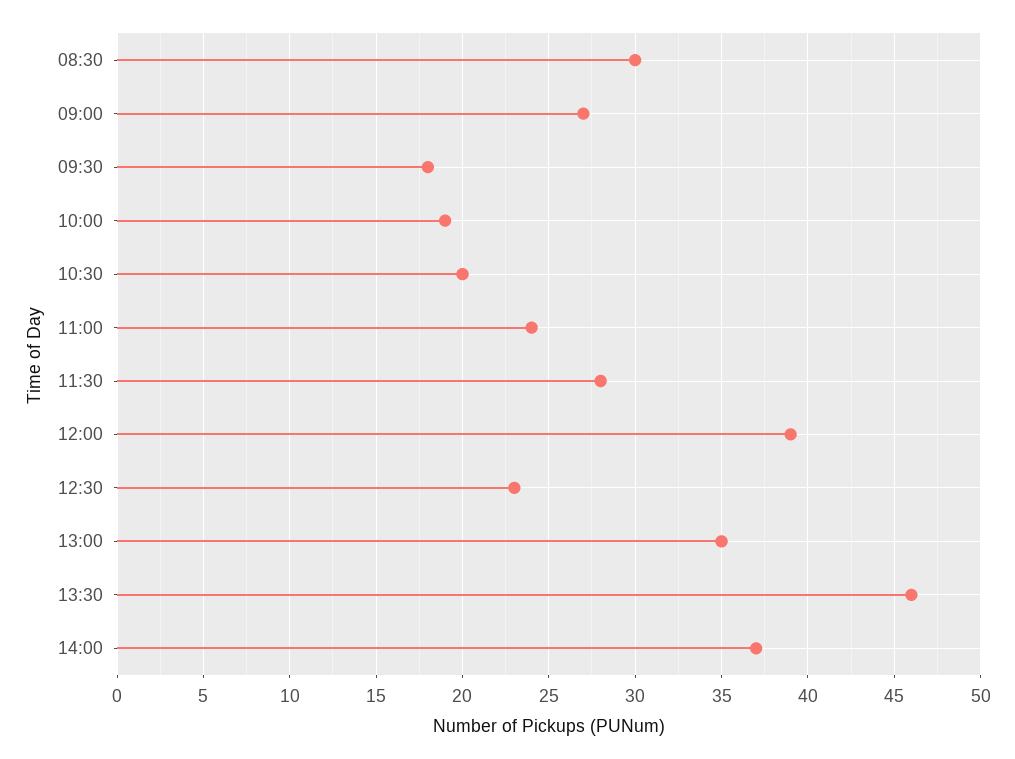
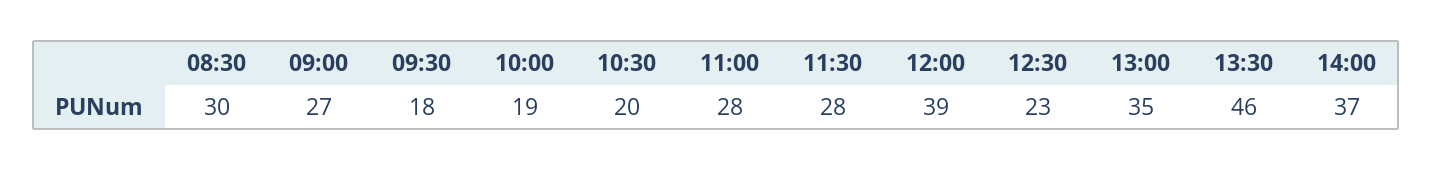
  {
    "08:30": 30,
    "09:00": 27,
    "09:30": 18,
    "10:00": 19,
    "10:30": 20,
-   "11:00": 24,
+   "11:00": 28,
    "11:30": 28,
    "12:00": 39,
    "12:30": 23,
    "13:00": 35,
    "13:30": 46,
    "14:00": 37
  }

